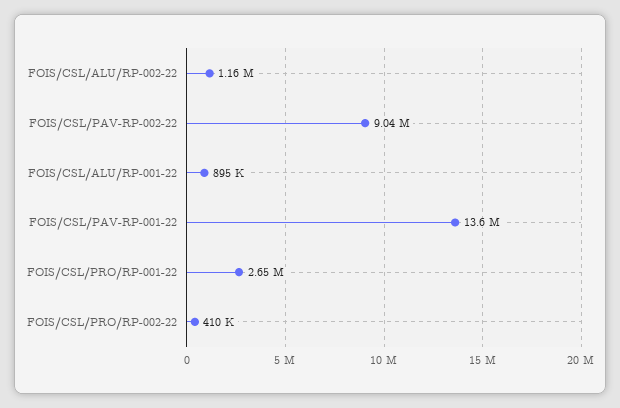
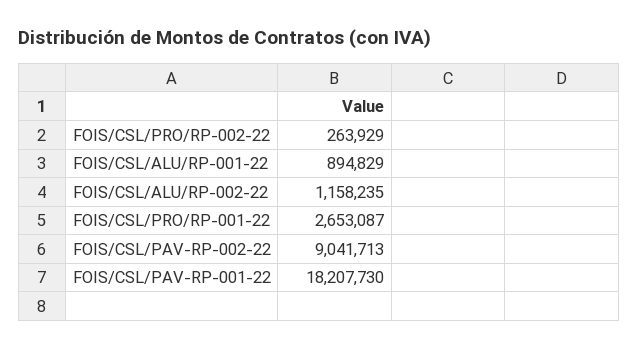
  {
    "FOIS/CSL/ALU/RP-002-22": 1158235,
    "FOIS/CSL/PAV-RP-002-22": 9041713,
    "FOIS/CSL/ALU/RP-001-22": 894829,
-   "FOIS/CSL/PAV-RP-001-22": 13600000,
+   "FOIS/CSL/PAV-RP-001-22": 18207730,
    "FOIS/CSL/PRO/RP-001-22": 2653087,
-   "FOIS/CSL/PRO/RP-002-22": 410000
+   "FOIS/CSL/PRO/RP-002-22": 263929
  }

